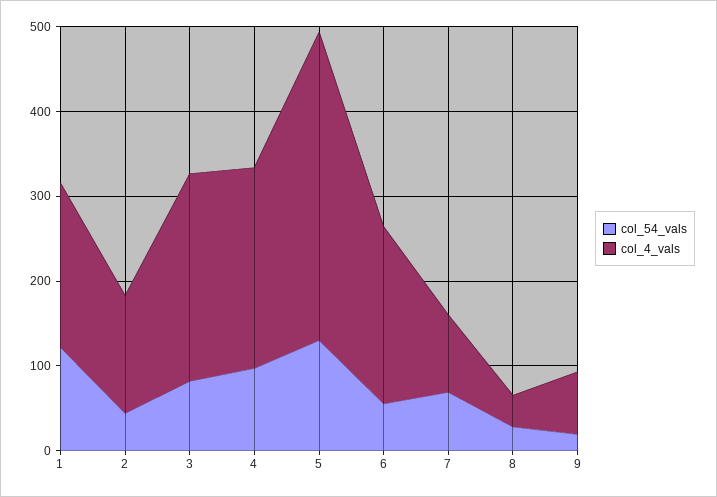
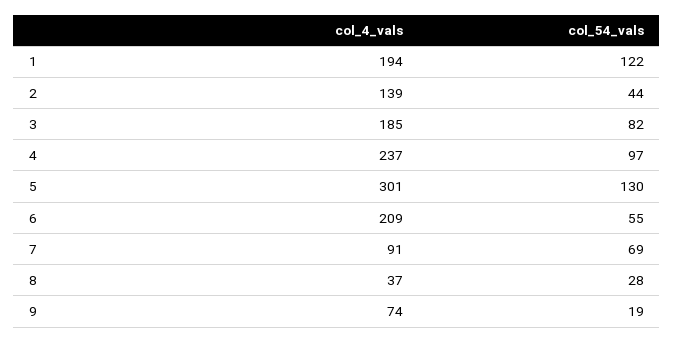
  {
    "col_54_vals": {
      "1": 122,
      "2": 44,
      "3": 82,
      "4": 97,
      "5": 130,
      "6": 55,
      "7": 69,
      "8": 28,
      "9": 19
    },
    "col_4_vals": {
      "1": 194,
      "2": 139,
-     "3": 240,
+     "3": 185,
      "4": 237,
-     "5": 360,
+     "5": 301,
      "6": 209,
      "7": 91,
      "8": 37,
      "9": 74
    }
  }

